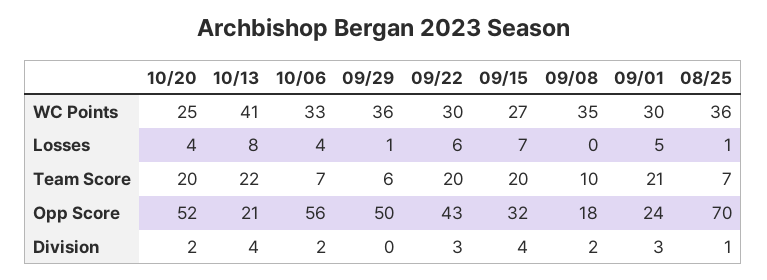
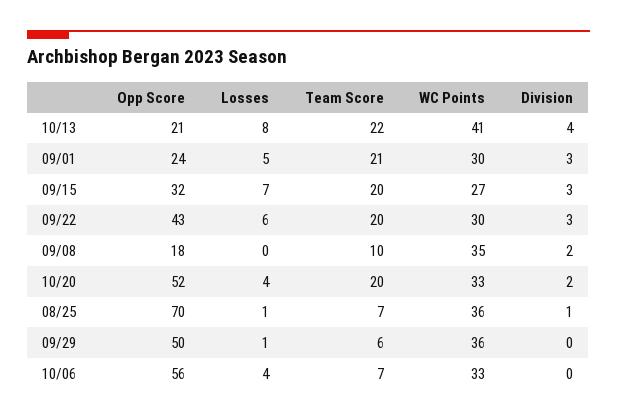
  {
    "10/20": {
-     "WC Points": 25,
+     "WC Points": 33,
      "Losses": 4,
      "Team Score": 20,
      "Opp Score": 52,
      "Division": 2
    },
    "10/13": {
      "WC Points": 41,
      "Losses": 8,
      "Team Score": 22,
      "Opp Score": 21,
      "Division": 4
    },
    "10/06": {
      "WC Points": 33,
      "Losses": 4,
      "Team Score": 7,
      "Opp Score": 56,
-     "Division": 2
+     "Division": 0
    },
    "09/29": {
      "WC Points": 36,
      "Losses": 1,
      "Team Score": 6,
      "Opp Score": 50,
      "Division": 0
    },
    "09/22": {
      "WC Points": 30,
      "Losses": 6,
      "Team Score": 20,
      "Opp Score": 43,
      "Division": 3
    },
    "09/15": {
      "WC Points": 27,
      "Losses": 7,
      "Team Score": 20,
      "Opp Score": 32,
-     "Division": 4
+     "Division": 3
    },
    "09/08": {
      "WC Points": 35,
      "Losses": 0,
      "Team Score": 10,
      "Opp Score": 18,
      "Division": 2
    },
    "09/01": {
      "WC Points": 30,
      "Losses": 5,
      "Team Score": 21,
      "Opp Score": 24,
      "Division": 3
    },
    "08/25": {
      "WC Points": 36,
      "Losses": 1,
      "Team Score": 7,
      "Opp Score": 70,
      "Division": 1
    }
  }

